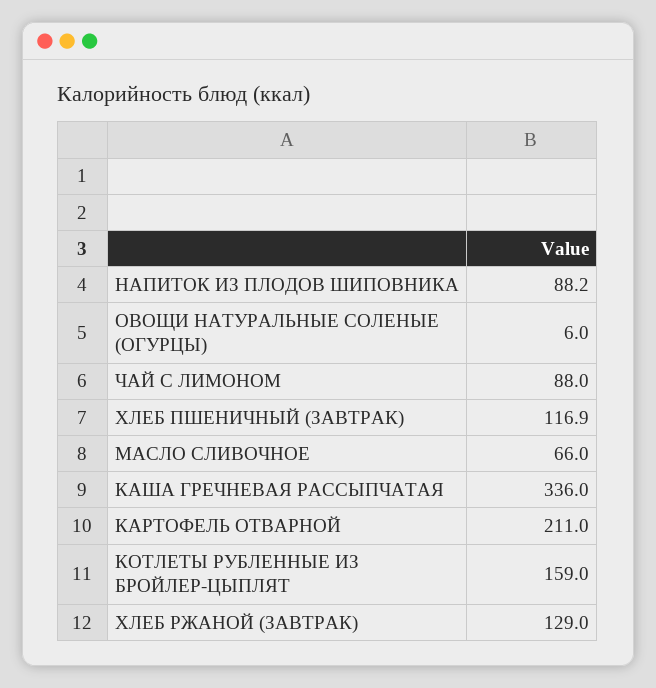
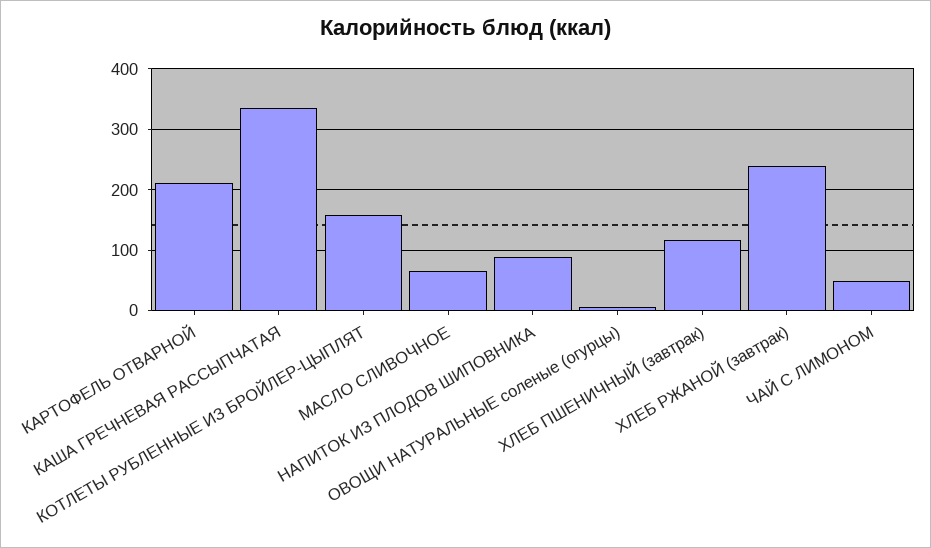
  {
    "НАПИТОК ИЗ ПЛОДОВ ШИПОВНИКА": 88.2,
    "ОВОЩИ НАТУРАЛЬНЫЕ СОЛЕНЫЕ (ОГУРЦЫ)": 6,
-   "ЧАЙ С ЛИМОНОМ": 88,
+   "ЧАЙ С ЛИМОНОМ": 50,
    "ХЛЕБ ПШЕНИЧНЫЙ (ЗАВТРАК)": 116.9,
    "МАСЛО СЛИВОЧНОЕ": 66,
    "КАША ГРЕЧНЕВАЯ РАССЫПЧАТАЯ": 336,
    "КАРТОФЕЛЬ ОТВАРНОЙ": 211,
    "КОТЛЕТЫ РУБЛЕННЫЕ ИЗ БРОЙЛЕР-ЦЫПЛЯТ": 159,
-   "ХЛЕБ РЖАНОЙ (ЗАВТРАК)": 129
+   "ХЛЕБ РЖАНОЙ (ЗАВТРАК)": 240
  }

